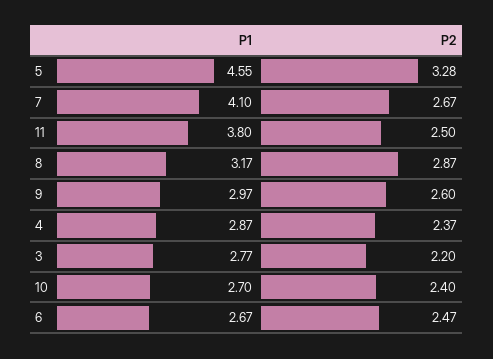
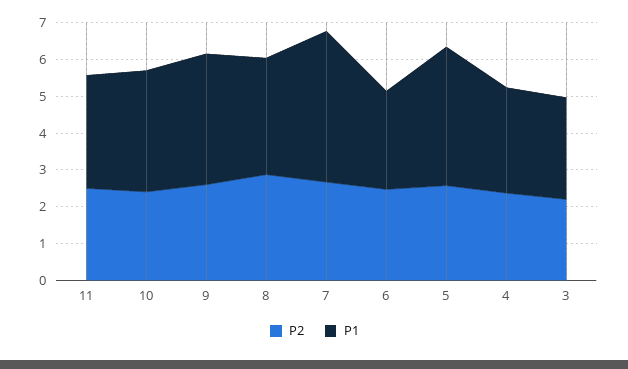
  {
    "P1": {
-     "5": 4.55,
+     "5": 3.75,
      "7": 4.1,
-     "11": 3.8,
+     "11": 3,
      "8": 3.17,
-     "9": 2.97,
+     "9": 3.5,
      "4": 2.87,
      "3": 2.77,
-     "10": 2.7,
+     "10": 3.25,
      "6": 2.67
    },
    "P2": {
-     "5": 3.28,
+     "5": 2.5,
      "7": 2.67,
      "11": 2.5,
      "8": 2.87,
      "9": 2.6,
      "4": 2.37,
      "3": 2.2,
      "10": 2.4,
      "6": 2.47
    }
  }

